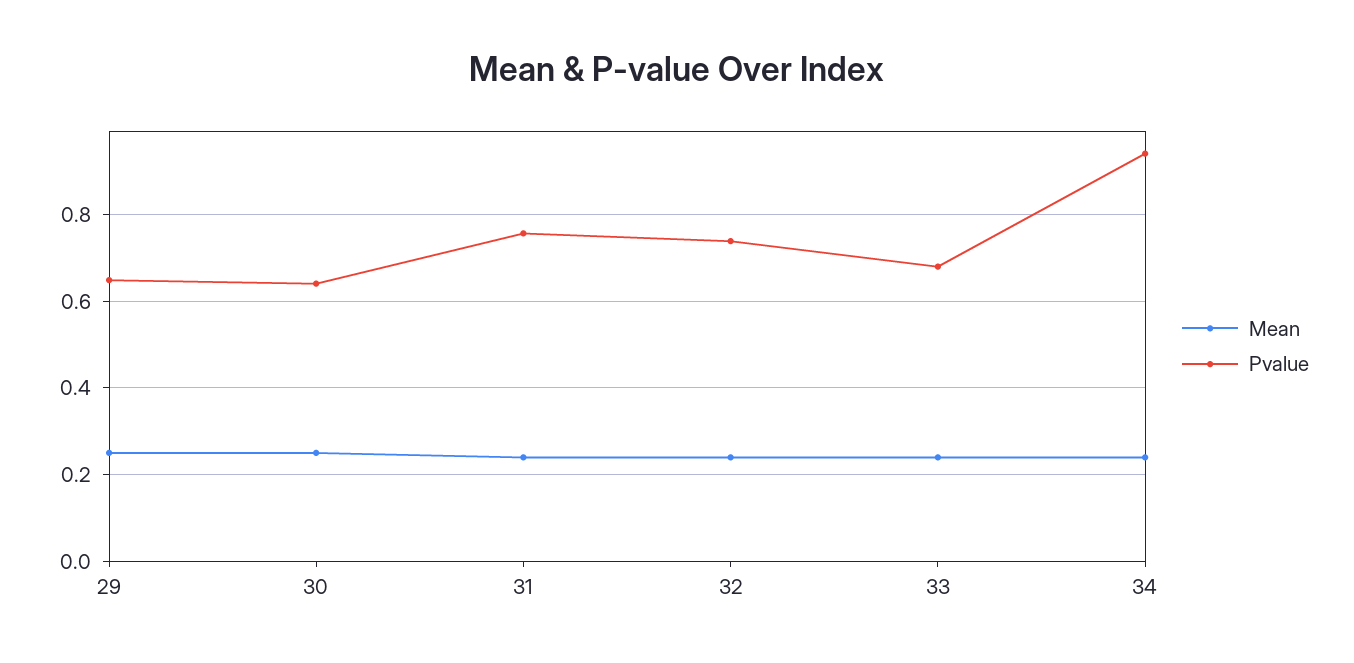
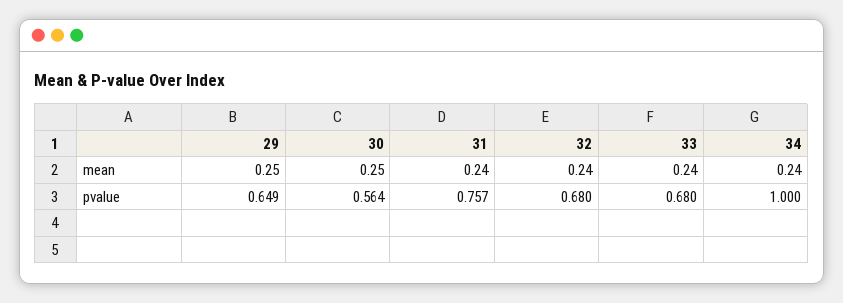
  {
    "Mean": {
      "29": 0.25,
      "30": 0.25,
      "31": 0.24,
      "32": 0.24,
      "33": 0.24,
      "34": 0.24
    },
    "Pvalue": {
      "29": 0.649,
-     "30": 0.64,
+     "30": 0.564,
      "31": 0.757,
-     "32": 0.74,
+     "32": 0.68,
      "33": 0.68,
-     "34": 0.94
+     "34": 1
    }
  }

